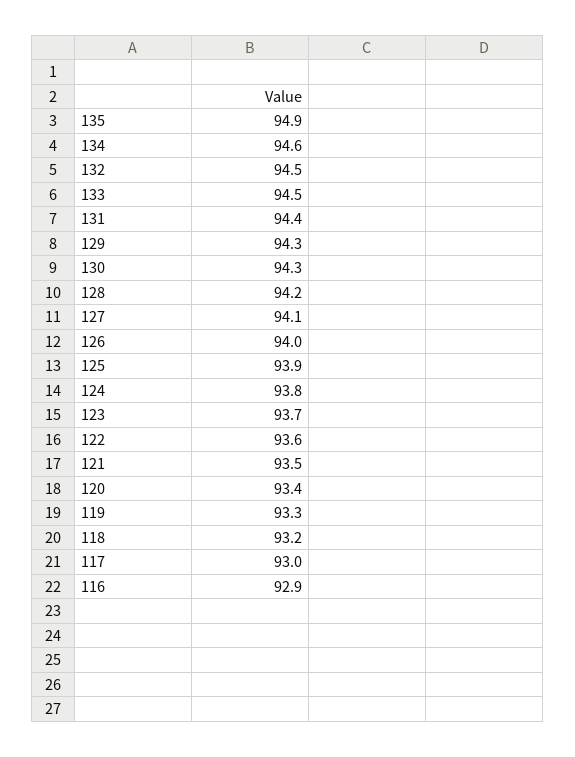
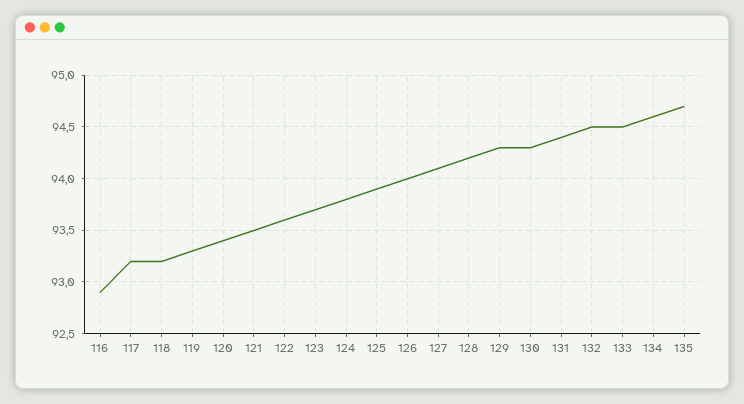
  {
-   "135": 94.9,
+   "135": 94.7,
    "134": 94.6,
    "132": 94.5,
    "133": 94.5,
    "131": 94.4,
    "129": 94.3,
    "130": 94.3,
    "128": 94.2,
    "127": 94.1,
    "126": 94,
    "125": 93.9,
    "124": 93.8,
    "123": 93.7,
    "122": 93.6,
    "121": 93.5,
    "120": 93.4,
    "119": 93.3,
    "118": 93.2,
-   "117": 93,
+   "117": 93.2,
    "116": 92.9
  }

